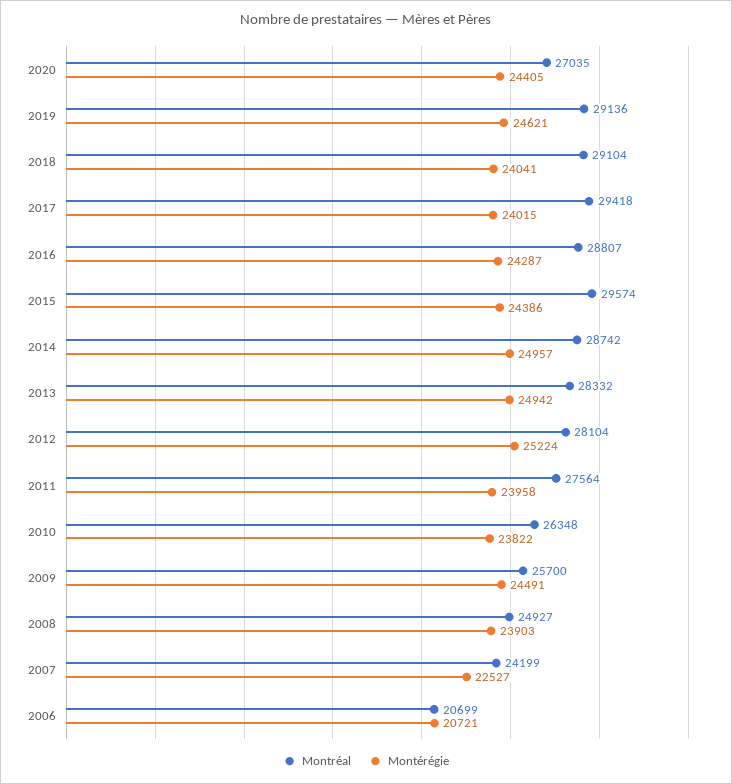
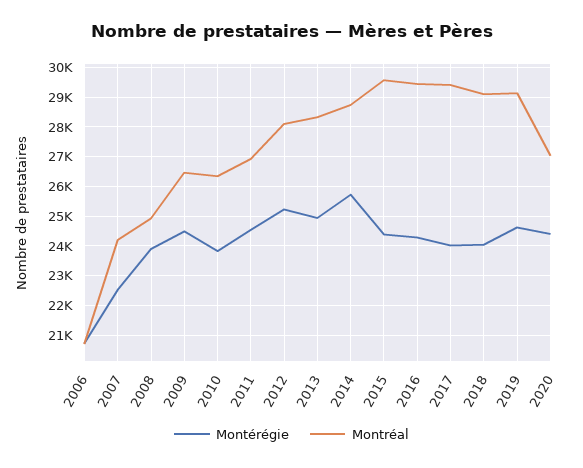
  {
    "Montréal": {
      "2020": 27035,
      "2019": 29136,
      "2018": 29104,
      "2017": 29418,
-     "2016": 28807,
+     "2016": 29500,
      "2015": 29574,
      "2014": 28742,
      "2013": 28332,
      "2012": 28104,
-     "2011": 27564,
+     "2011": 27000,
      "2010": 26348,
-     "2009": 25700,
+     "2009": 26500,
      "2008": 24927,
      "2007": 24199,
      "2006": 20699
    },
    "Montérégie": {
      "2020": 24405,
      "2019": 24621,
      "2018": 24041,
      "2017": 24015,
      "2016": 24287,
      "2015": 24386,
-     "2014": 24957,
+     "2014": 25750,
      "2013": 24942,
      "2012": 25224,
-     "2011": 23958,
+     "2011": 24500,
      "2010": 23822,
      "2009": 24491,
      "2008": 23903,
      "2007": 22527,
      "2006": 20721
    }
  }

